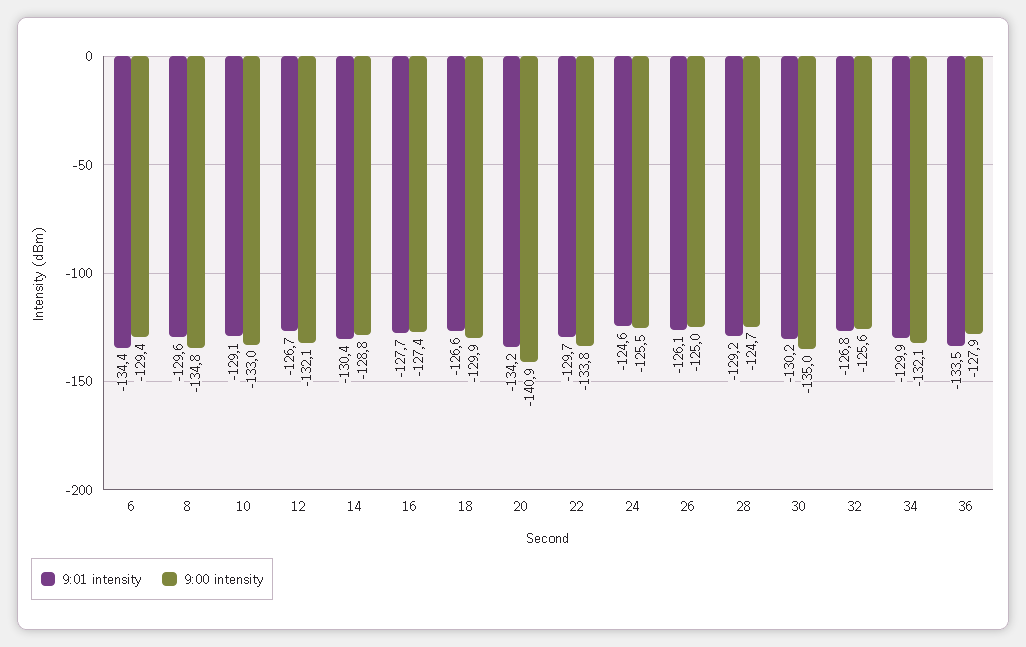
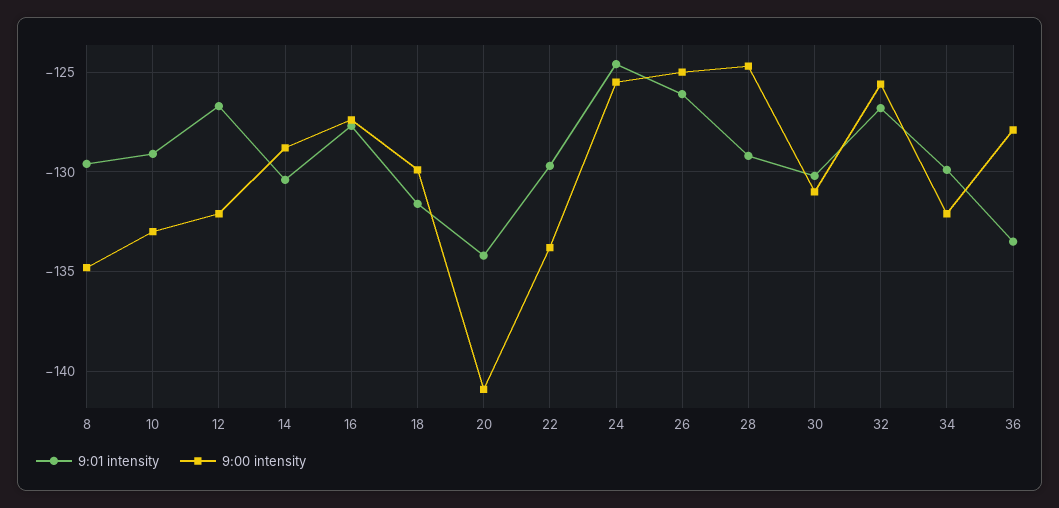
  {
    "9:01 intensity": {
-     "6": -134.4,
      "8": -129.6,
      "10": -129.1,
      "12": -126.7,
      "14": -130.4,
      "16": -127.7,
-     "18": -126.6,
+     "18": -131.5,
      "20": -134.2,
      "22": -129.7,
      "24": -124.6,
      "26": -126.1,
      "28": -129.2,
      "30": -130.2,
      "32": -126.8,
      "34": -129.9,
      "36": -133.5
    },
    "9:00 intensity": {
-     "6": -129.4,
      "8": -134.8,
      "10": -133,
      "12": -132.1,
      "14": -128.8,
      "16": -127.4,
      "18": -129.9,
      "20": -140.9,
      "22": -133.8,
      "24": -125.5,
      "26": -125,
      "28": -124.7,
-     "30": -135,
+     "30": -131,
      "32": -125.6,
      "34": -132.1,
      "36": -127.9
    }
  }

